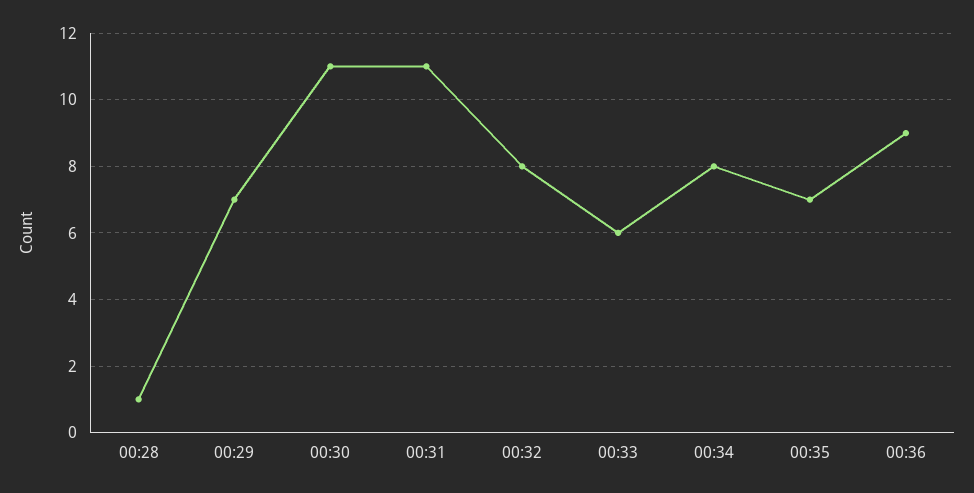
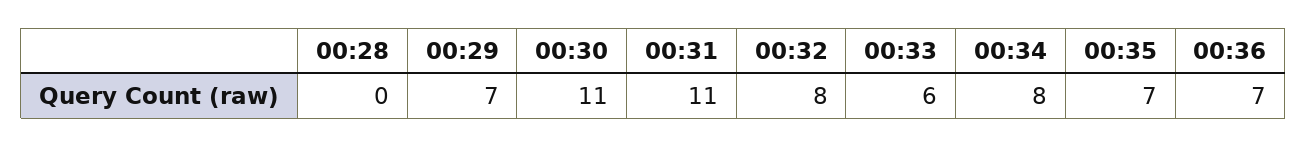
  {
-   "00:28": 1,
+   "00:28": 0,
    "00:29": 7,
    "00:30": 11,
    "00:31": 11,
    "00:32": 8,
    "00:33": 6,
    "00:34": 8,
    "00:35": 7,
-   "00:36": 9
+   "00:36": 7
  }

